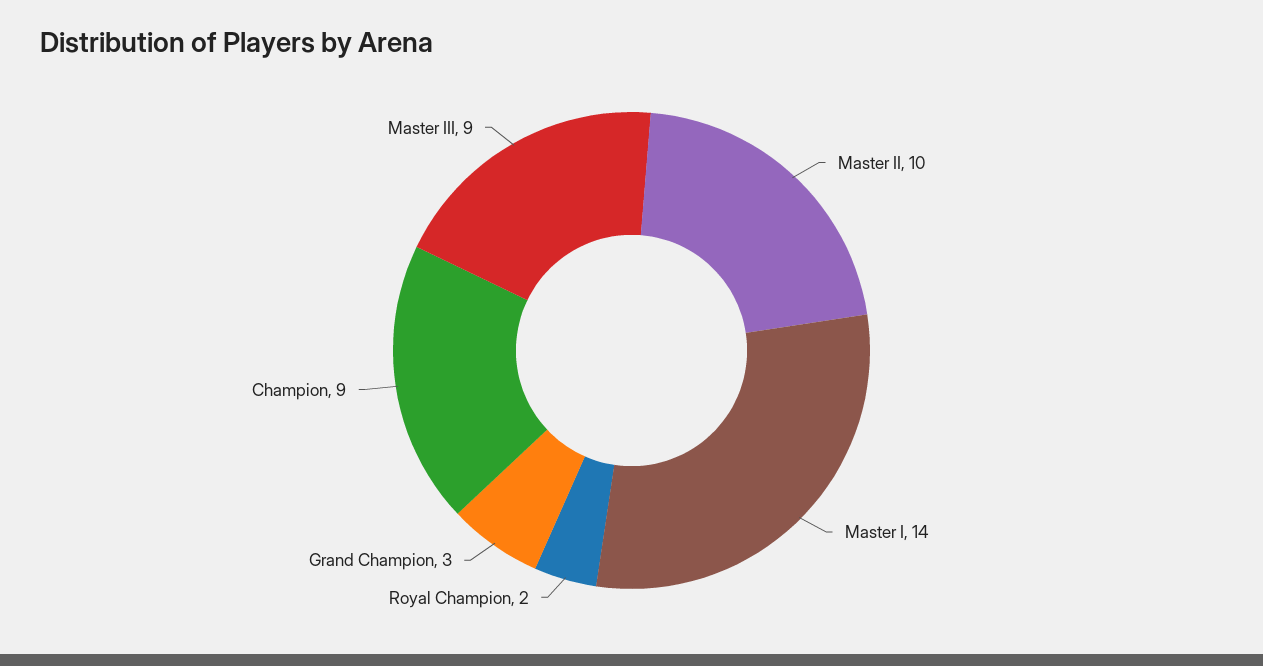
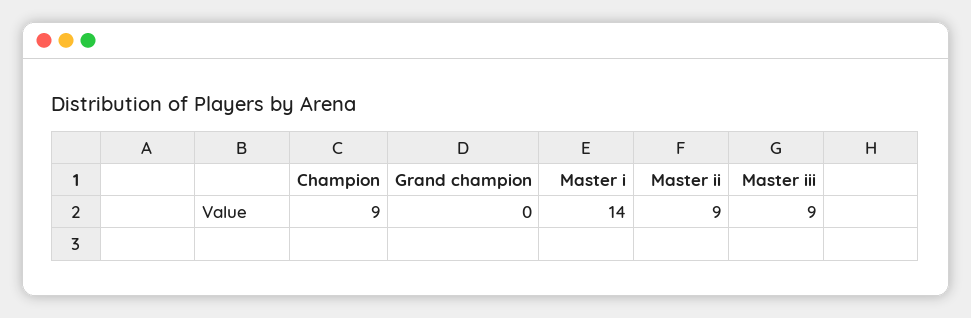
  {
-   "Master II": 10,
+   "Master II": 9,
    "Master I": 14,
-   "Royal Champion": 2,
-   "Grand Champion": 3,
+   "Grand Champion": 0,
    "Champion": 9,
    "Master III": 9
  }

